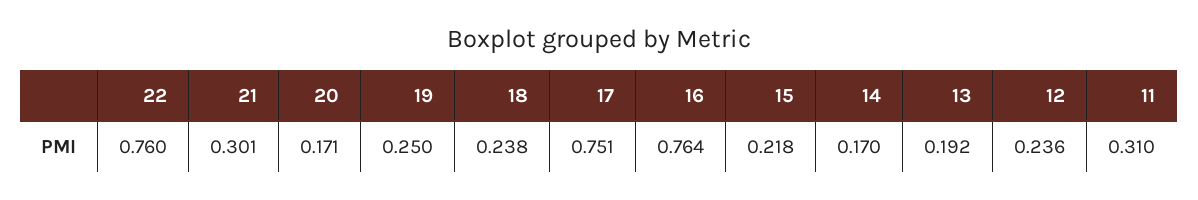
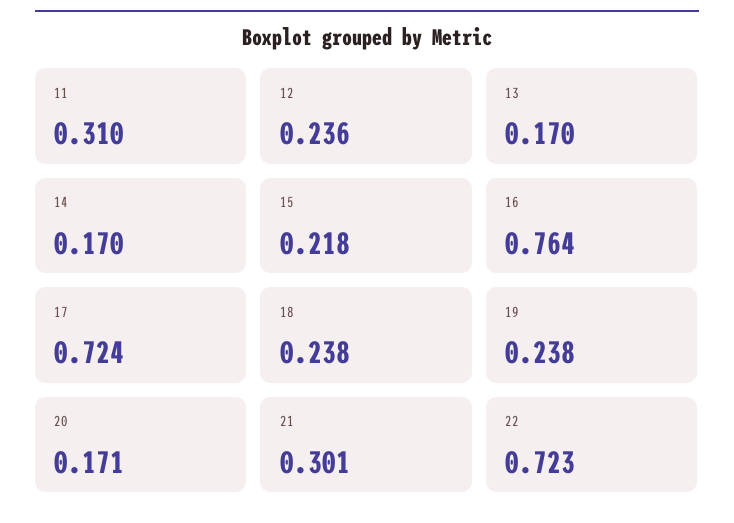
  {
-   "22": 0.76,
+   "22": 0.723,
    "21": 0.301,
    "20": 0.171,
-   "19": 0.25,
+   "19": 0.238,
    "18": 0.238,
-   "17": 0.751,
+   "17": 0.724,
    "16": 0.764,
    "15": 0.218,
    "14": 0.17,
-   "13": 0.192,
+   "13": 0.17,
    "12": 0.236,
    "11": 0.31
  }

